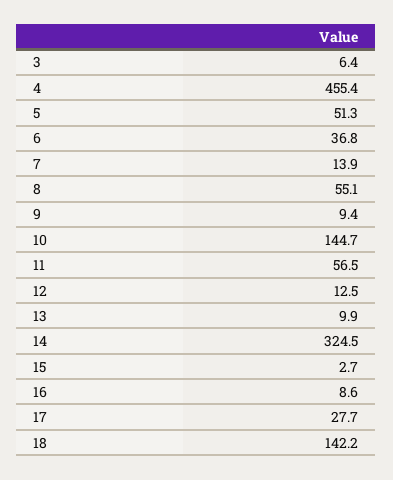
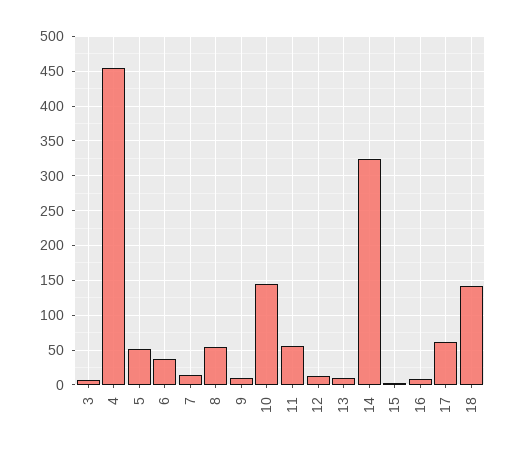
  {
    "3": 6.4,
    "4": 455.4,
    "5": 51.3,
    "6": 36.8,
    "7": 13.9,
    "8": 55.1,
    "9": 9.4,
    "10": 144.7,
    "11": 56.5,
    "12": 12.5,
    "13": 9.9,
    "14": 324.5,
    "15": 2.7,
    "16": 8.6,
-   "17": 27.7,
+   "17": 60,
    "18": 142.2
  }

